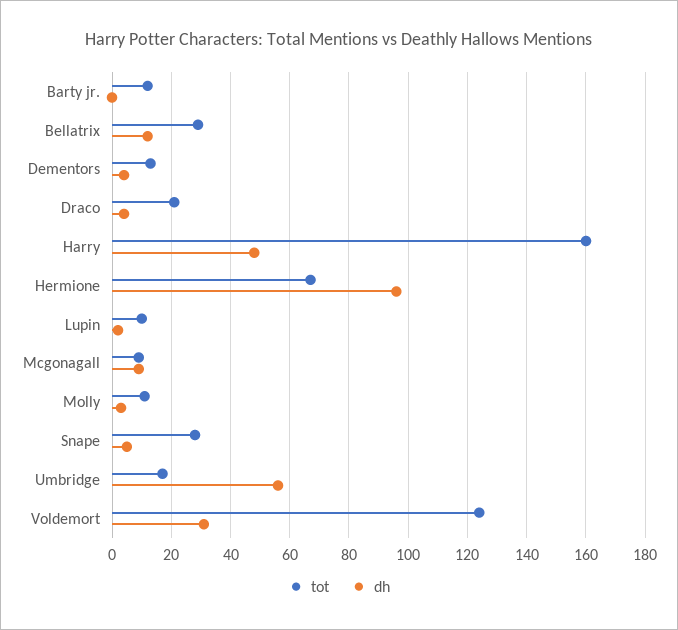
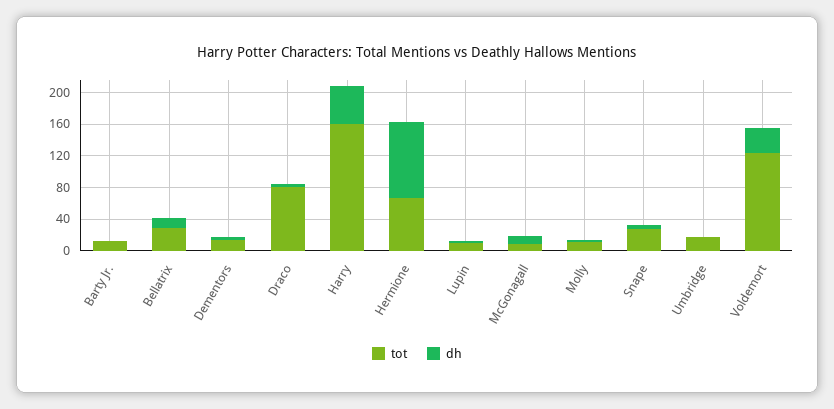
  {
    "tot": {
      "Barty jr.": 10,
      "Bellatrix": 30,
      "Dementors": 15,
-     "Draco": 20,
+     "Draco": 80,
      "Harry": 160,
      "Hermione": 65,
      "Lupin": 10,
      "Mcgonagall": 10,
      "Molly": 10,
      "Snape": 30,
      "Umbridge": 15,
      "Voldemort": 125
    },
    "dh": {
      "Barty jr.": 0,
      "Bellatrix": 10,
      "Dementors": 5,
      "Draco": 5,
      "Harry": 50,
      "Hermione": 95,
      "Lupin": 0,
      "Mcgonagall": 10,
      "Molly": 5,
      "Snape": 5,
-     "Umbridge": 55,
+     "Umbridge": 0,
      "Voldemort": 30
    }
  }

